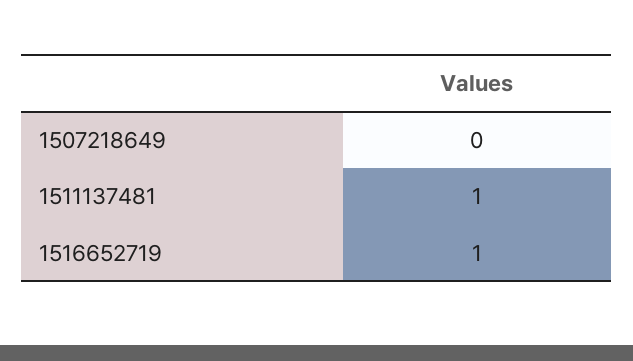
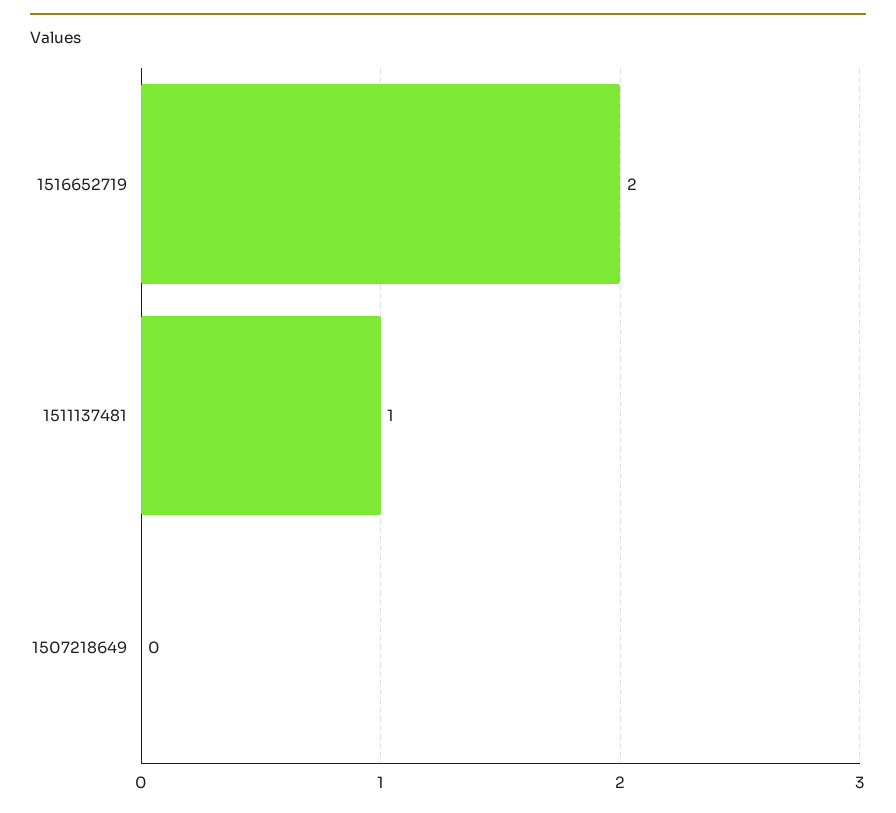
  {
    "1507218649": 0,
    "1511137481": 1,
-   "1516652719": 1
+   "1516652719": 2
  }

